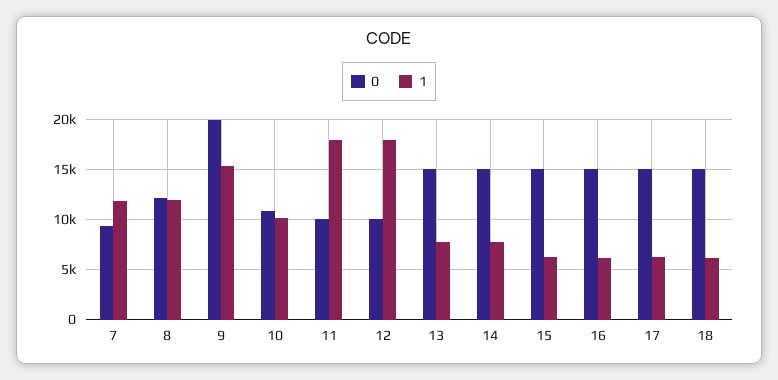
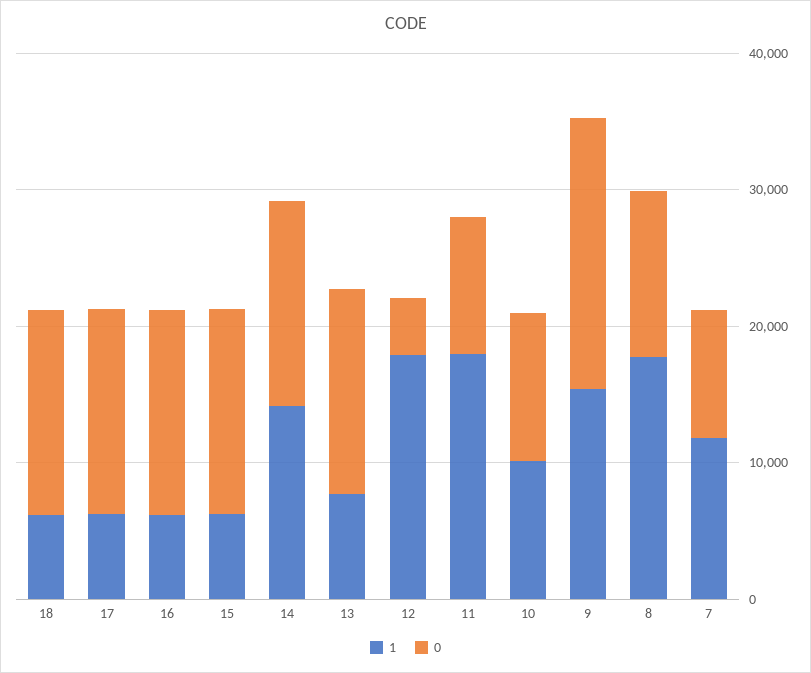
  {
    "0": {
      "7": 9000,
      "8": 12000,
      "9": 20000,
      "10": 11000,
      "11": 10000,
-     "12": 10000,
+     "12": 4000,
      "13": 15000,
      "14": 15000,
      "15": 15000,
      "16": 15000,
      "17": 15000,
      "18": 15000
    },
    "1": {
      "7": 12000,
-     "8": 12000,
+     "8": 18000,
      "9": 15000,
      "10": 10000,
      "11": 18000,
      "12": 18000,
      "13": 8000,
-     "14": 8000,
+     "14": 14000,
      "15": 6000,
      "16": 6000,
      "17": 6000,
      "18": 6000
    }
  }

